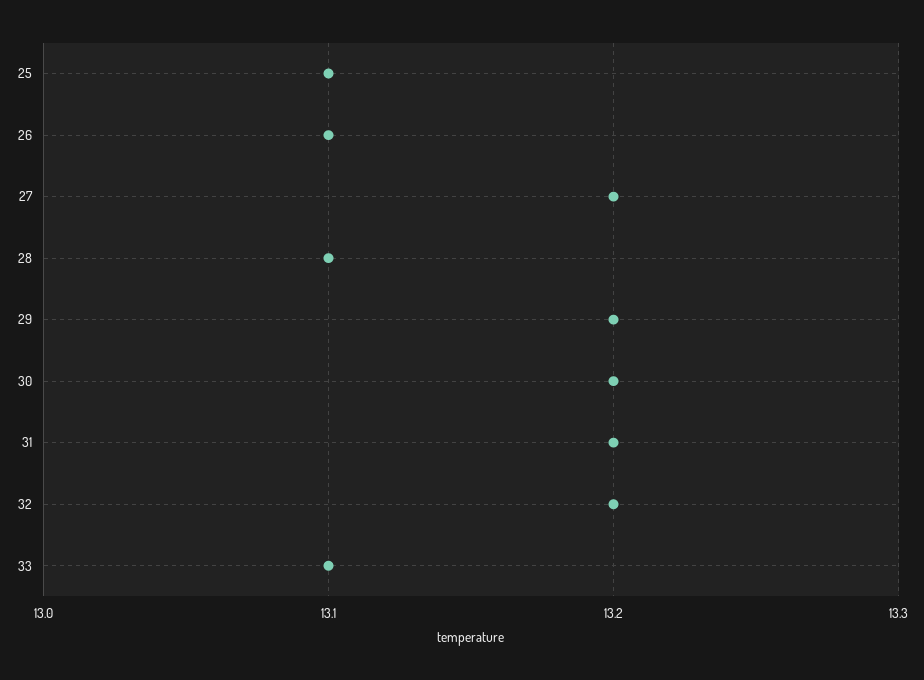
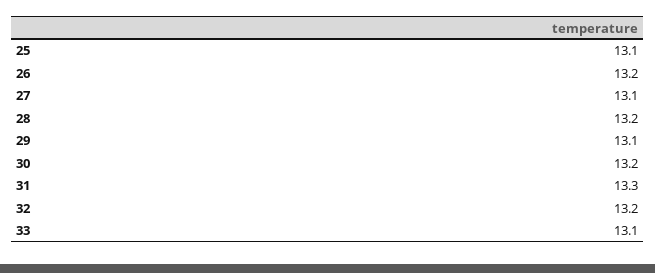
  {
    "25": 13.1,
-   "26": 13.1,
+   "26": 13.2,
-   "27": 13.2,
+   "27": 13.1,
-   "28": 13.1,
+   "28": 13.2,
-   "29": 13.2,
+   "29": 13.1,
    "30": 13.2,
-   "31": 13.2,
+   "31": 13.3,
    "32": 13.2,
    "33": 13.1
  }

